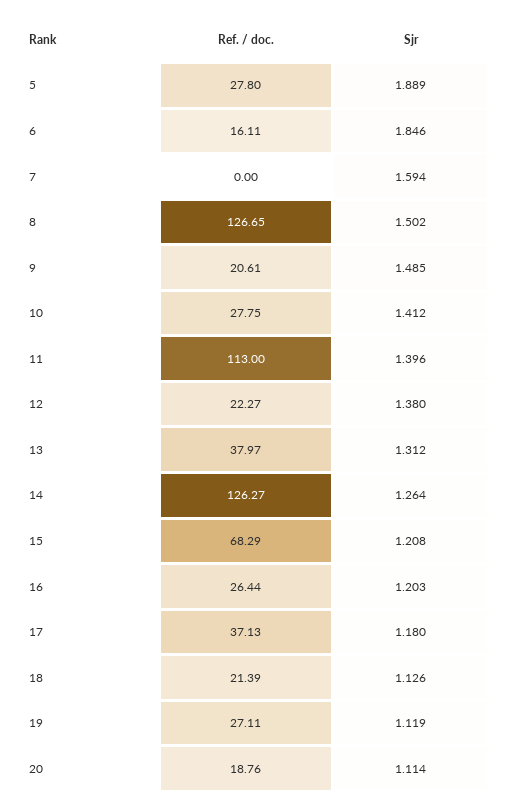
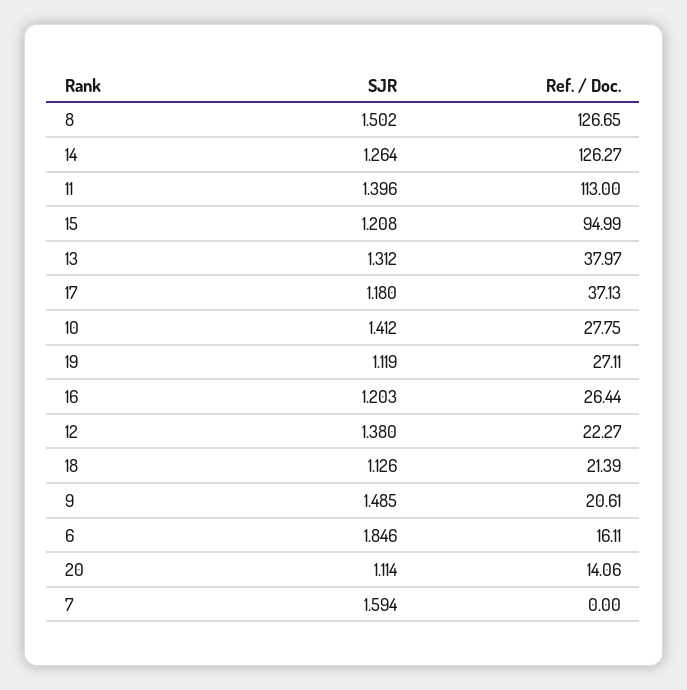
  {
    "Ref. / doc.": {
-     "5": 27.8,
      "6": 16.11,
      "7": 0,
      "8": 126.65,
      "9": 20.61,
      "10": 27.75,
      "11": 113,
      "12": 22.27,
      "13": 37.97,
      "14": 126.27,
-     "15": 68.29,
+     "15": 94.99,
      "16": 26.44,
      "17": 37.13,
      "18": 21.39,
      "19": 27.11,
-     "20": 18.76
+     "20": 14.06
    },
    "Sjr": {
-     "5": 1.889,
      "6": 1.846,
      "7": 1.594,
      "8": 1.502,
      "9": 1.485,
      "10": 1.412,
      "11": 1.396,
      "12": 1.38,
      "13": 1.312,
      "14": 1.264,
      "15": 1.208,
      "16": 1.203,
      "17": 1.18,
      "18": 1.126,
      "19": 1.119,
      "20": 1.114
    }
  }

